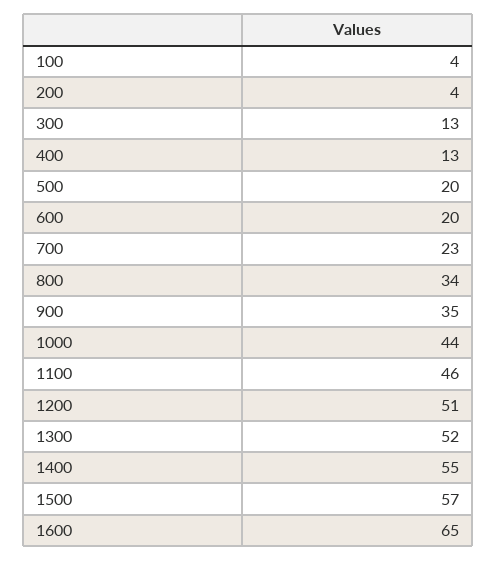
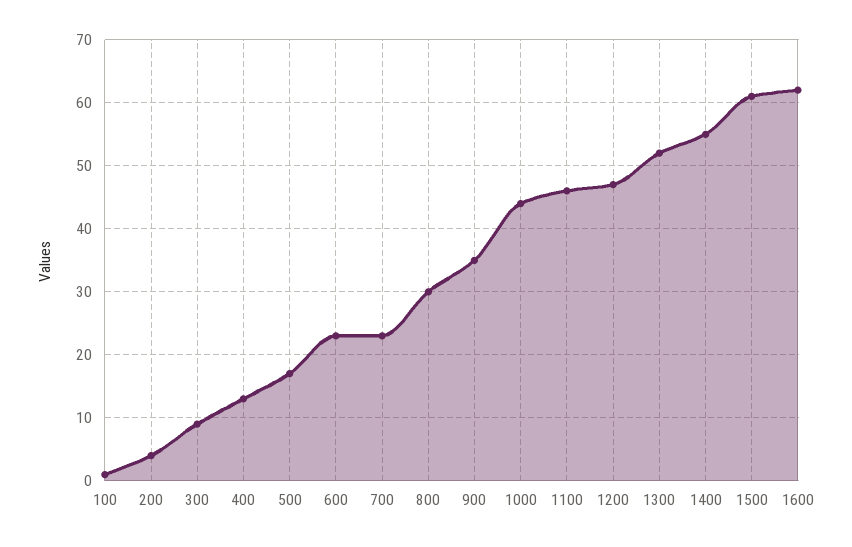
  {
-   "100": 4,
+   "100": 1,
    "200": 4,
-   "300": 13,
+   "300": 9,
    "400": 13,
-   "500": 20,
+   "500": 17,
-   "600": 20,
+   "600": 23,
    "700": 23,
-   "800": 34,
+   "800": 30,
    "900": 35,
    "1000": 44,
    "1100": 46,
-   "1200": 51,
+   "1200": 47,
    "1300": 52,
    "1400": 55,
-   "1500": 57,
+   "1500": 61,
-   "1600": 65
+   "1600": 62
  }

